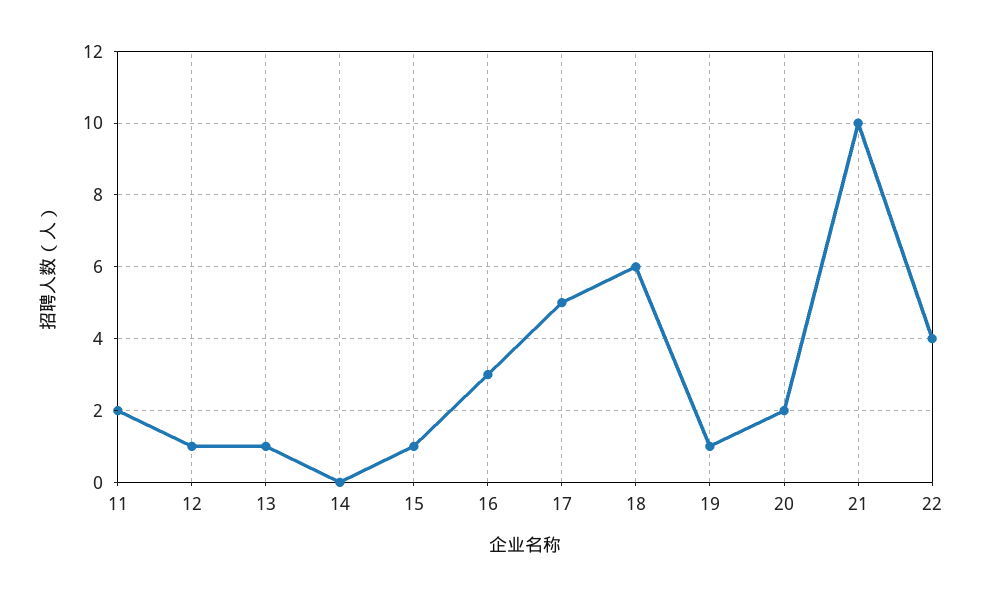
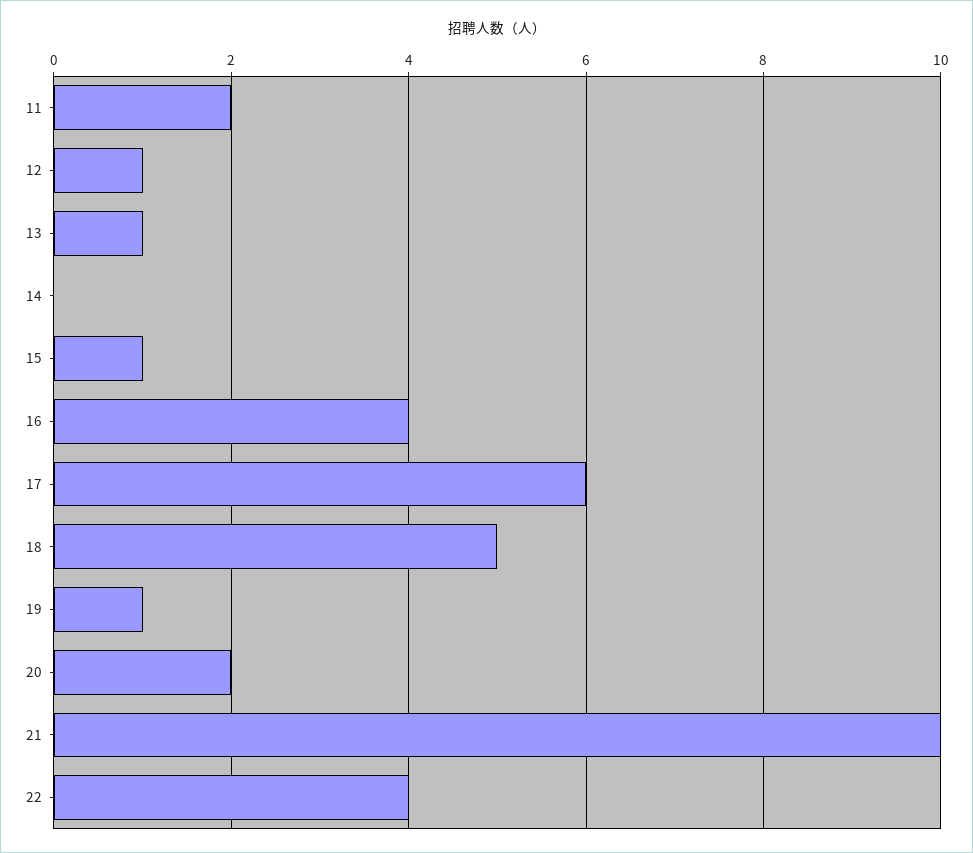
  {
    "11": 2,
    "12": 1,
    "13": 1,
    "14": 0,
    "15": 1,
-   "16": 3,
+   "16": 4,
-   "17": 5,
+   "17": 6,
-   "18": 6,
+   "18": 5,
    "19": 1,
    "20": 2,
    "21": 10,
    "22": 4
  }

